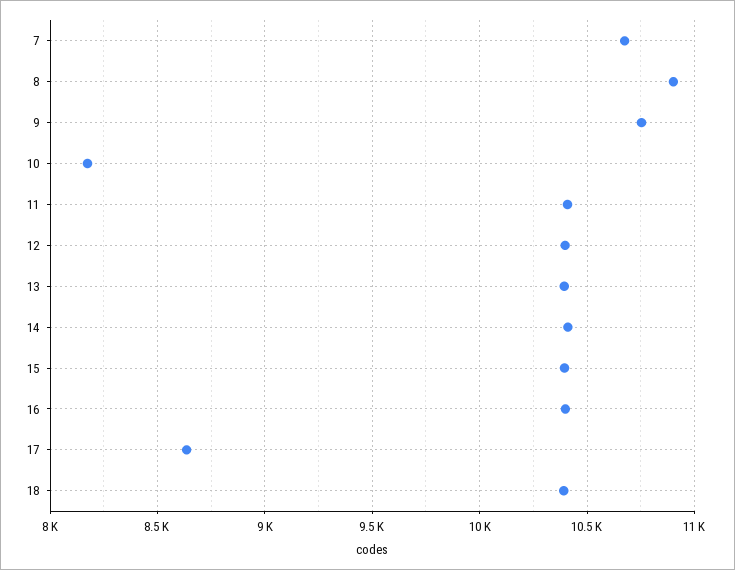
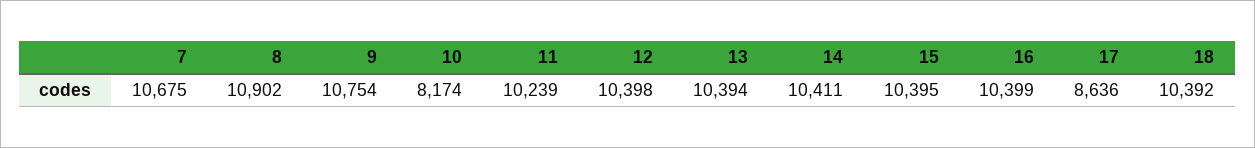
  {
    "7": 10675,
    "8": 10902,
    "9": 10754,
    "10": 8174,
-   "11": 10400,
+   "11": 10239,
    "12": 10398,
    "13": 10394,
    "14": 10411,
    "15": 10395,
    "16": 10399,
    "17": 8636,
    "18": 10392
  }

